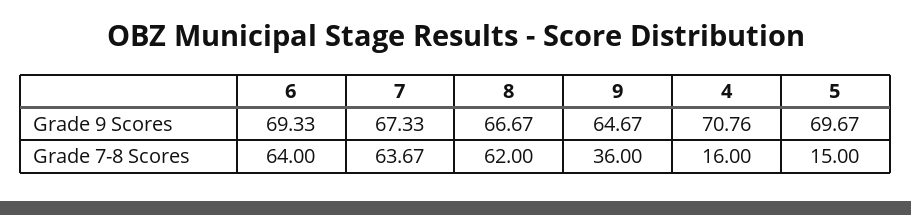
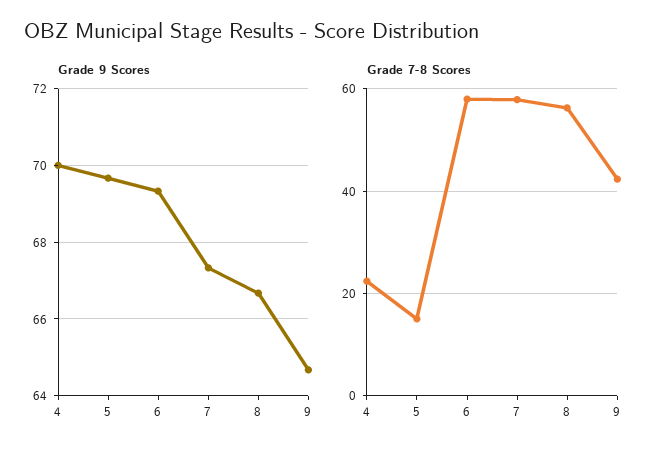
  {
    "Grade 9 Scores": {
      "6": 69.33,
      "7": 67.33,
      "8": 66.67,
      "9": 64.67,
-     "4": 70.76,
+     "4": 70,
      "5": 69.67
    },
    "Grade 7-8 Scores": {
-     "6": 64,
+     "6": 58,
-     "7": 63.67,
+     "7": 58,
-     "8": 62,
+     "8": 56,
-     "9": 36,
+     "9": 42,
-     "4": 16,
+     "4": 22,
      "5": 15
    }
  }

